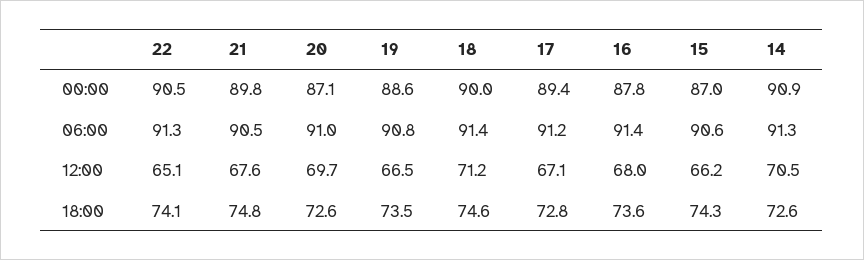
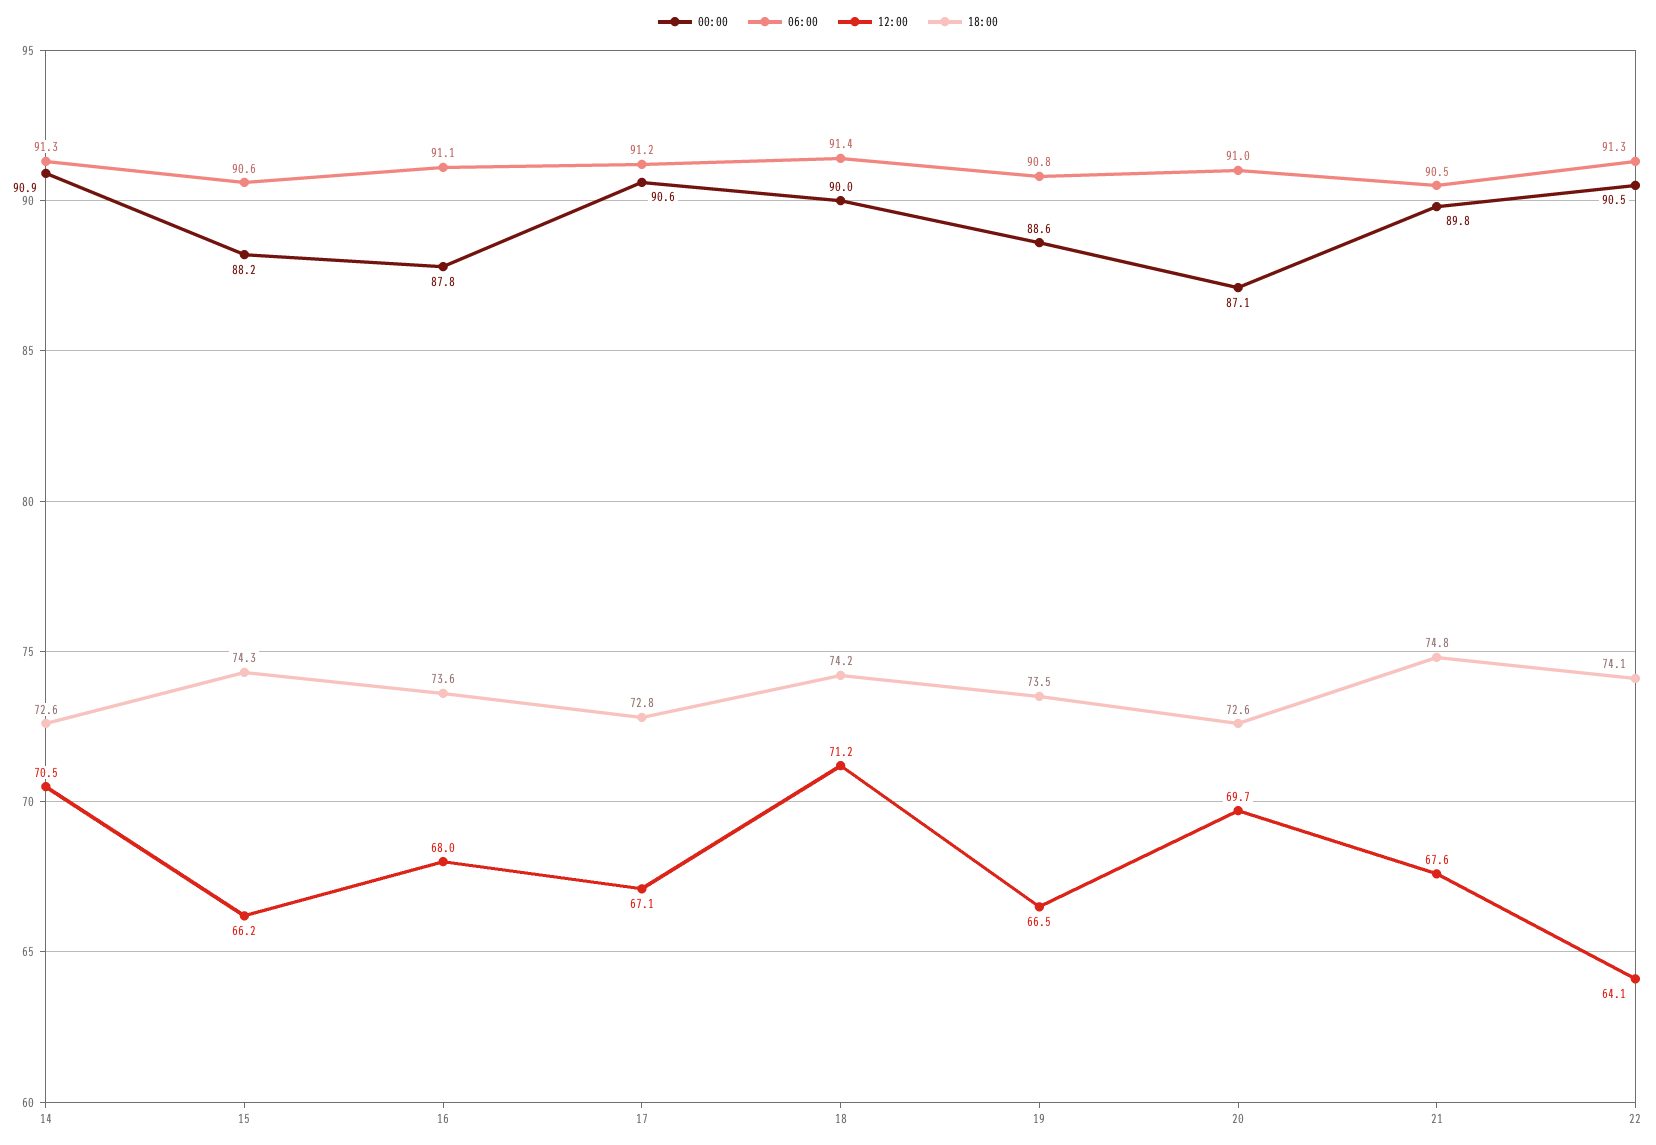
  {
    "00:00": {
      "22": 90.5,
      "21": 89.8,
      "20": 87.1,
      "19": 88.6,
      "18": 90,
-     "17": 89.4,
+     "17": 90.6,
      "16": 87.8,
-     "15": 87,
+     "15": 88.2,
      "14": 90.9
    },
    "06:00": {
      "22": 91.3,
      "21": 90.5,
      "20": 91,
      "19": 90.8,
      "18": 91.4,
      "17": 91.2,
-     "16": 91.4,
+     "16": 91.1,
      "15": 90.6,
      "14": 91.3
    },
    "12:00": {
-     "22": 65.1,
+     "22": 64.1,
      "21": 67.6,
      "20": 69.7,
      "19": 66.5,
      "18": 71.2,
      "17": 67.1,
      "16": 68,
      "15": 66.2,
      "14": 70.5
    },
    "18:00": {
      "22": 74.1,
      "21": 74.8,
      "20": 72.6,
      "19": 73.5,
-     "18": 74.6,
+     "18": 74.2,
      "17": 72.8,
      "16": 73.6,
      "15": 74.3,
      "14": 72.6
    }
  }

